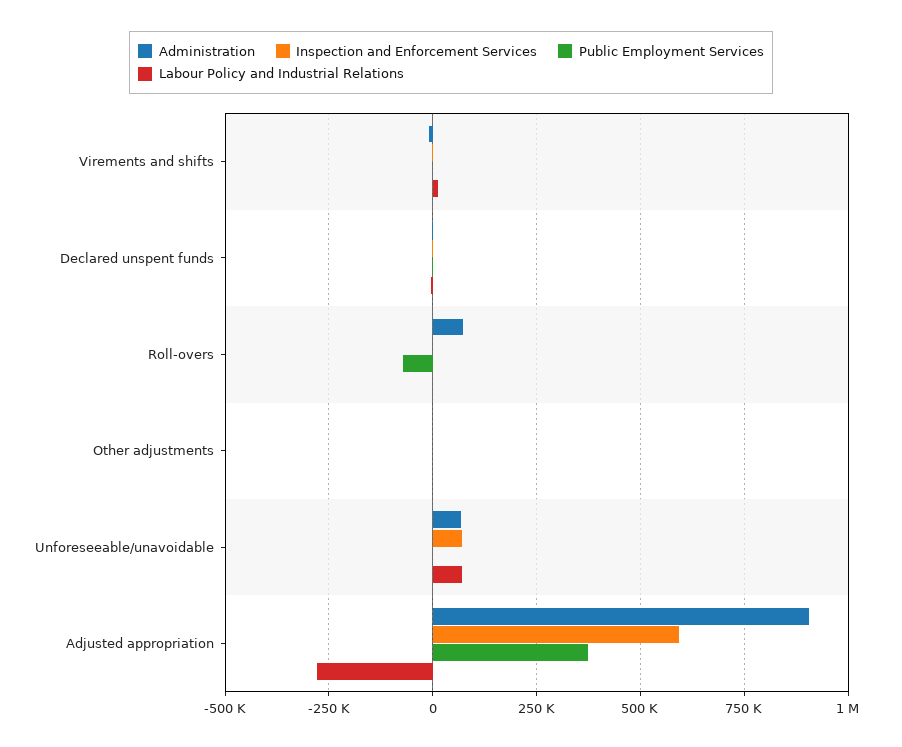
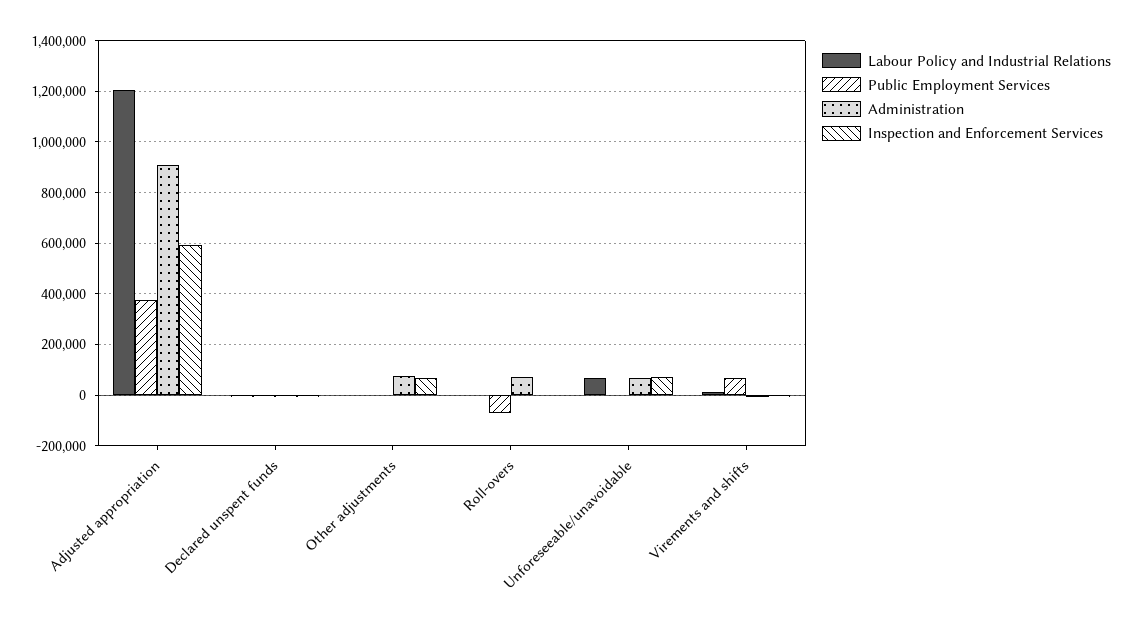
  {
    "Administration": {
      "Virements and shifts": 0,
      "Declared unspent funds": 0,
      "Roll-overs": 75000,
-     "Other adjustments": 0,
+     "Other adjustments": 75000,
      "Unforeseeable/unavoidable": 75000,
      "Adjusted appropriation": 900000
    },
    "Inspection and Enforcement Services": {
      "Virements and shifts": 0,
      "Declared unspent funds": 0,
      "Roll-overs": 0,
-     "Other adjustments": 0,
+     "Other adjustments": 75000,
      "Unforeseeable/unavoidable": 75000,
      "Adjusted appropriation": 600000
    },
    "Public Employment Services": {
-     "Virements and shifts": 0,
+     "Virements and shifts": 75000,
      "Declared unspent funds": 0,
      "Roll-overs": -75000,
      "Other adjustments": 0,
      "Unforeseeable/unavoidable": 0,
      "Adjusted appropriation": 375000
    },
    "Labour Policy and Industrial Relations": {
      "Virements and shifts": 0,
      "Declared unspent funds": 0,
      "Roll-overs": 0,
      "Other adjustments": 0,
      "Unforeseeable/unavoidable": 75000,
-     "Adjusted appropriation": -275000
+     "Adjusted appropriation": 1200000
    }
  }

